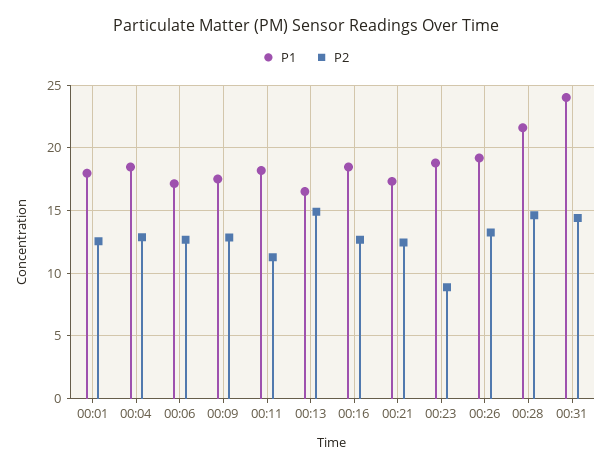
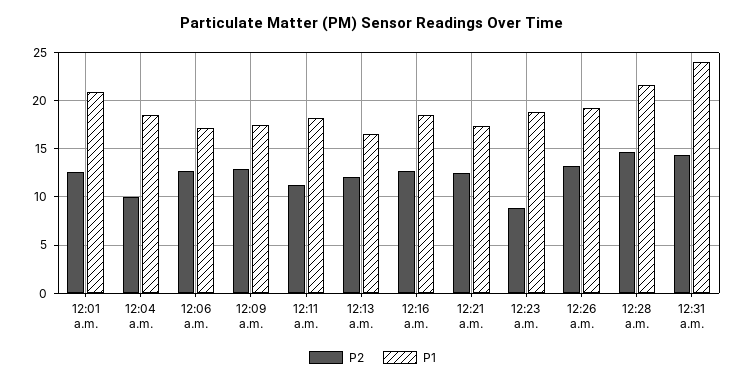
  {
    "P1": {
-     "00:01": 18,
+     "00:01": 21,
      "00:04": 18.5,
      "00:06": 17,
      "00:09": 17.5,
      "00:11": 18,
      "00:13": 16.5,
      "00:16": 18.5,
      "00:21": 17.5,
      "00:23": 19,
      "00:26": 19,
      "00:28": 21.5,
      "00:31": 24
    },
    "P2": {
      "00:01": 12.5,
-     "00:04": 13,
+     "00:04": 10,
      "00:06": 12.5,
      "00:09": 13,
      "00:11": 11.5,
-     "00:13": 15,
+     "00:13": 12,
      "00:16": 12.5,
      "00:21": 12.5,
      "00:23": 9,
      "00:26": 13.5,
      "00:28": 14.5,
      "00:31": 14.5
    }
  }

